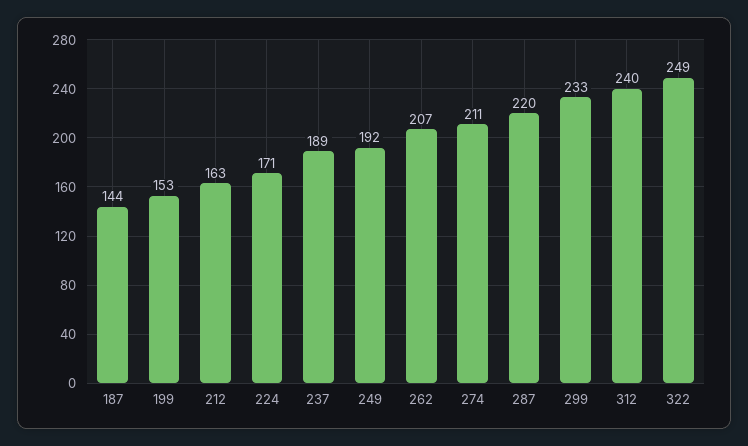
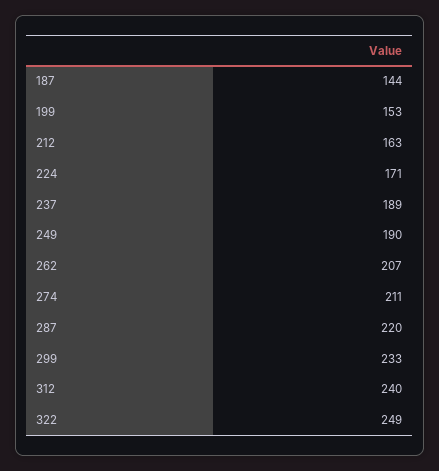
  {
    "187": 144,
    "199": 153,
    "212": 163,
    "224": 171,
    "237": 189,
-   "249": 192,
+   "249": 190,
    "262": 207,
    "274": 211,
    "287": 220,
    "299": 233,
    "312": 240,
    "322": 249
  }

